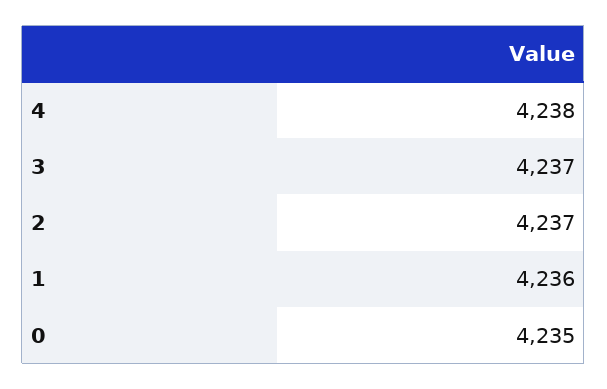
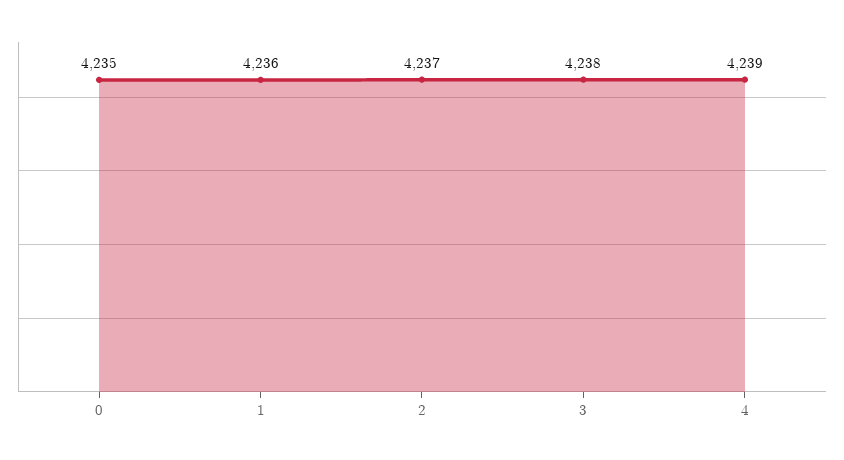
  {
-   "4": 4238,
+   "4": 4239,
-   "3": 4237,
+   "3": 4238,
    "2": 4237,
    "1": 4236,
    "0": 4235
  }

